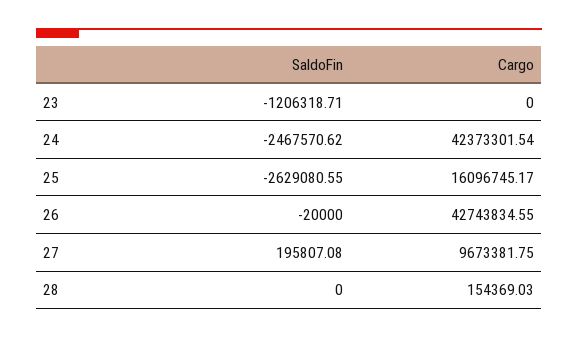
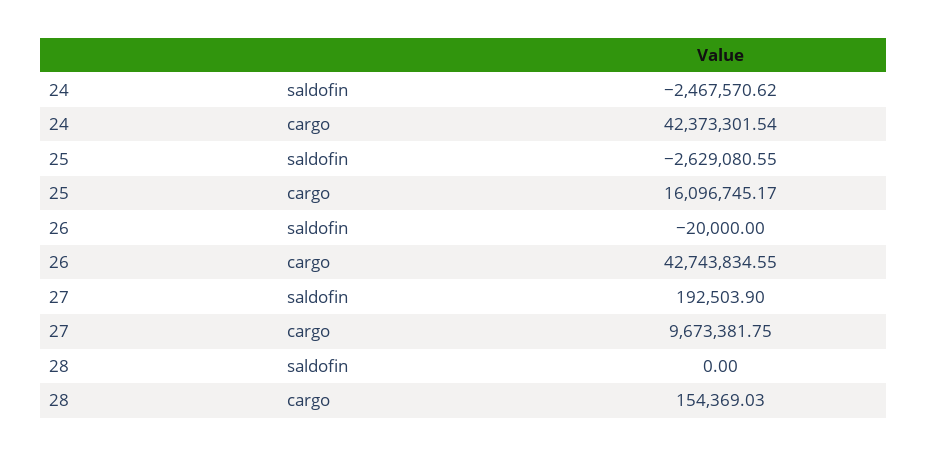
  {
    "SaldoFin": {
-     "23": -1206318.71,
      "24": -2467570.62,
      "25": -2629080.55,
      "26": -20000,
-     "27": 195807.08,
+     "27": 192503.9,
      "28": 0
    },
    "Cargo": {
-     "23": 0,
      "24": 42373301.54,
      "25": 16096745.17,
      "26": 42743834.55,
      "27": 9673381.75,
      "28": 154369.03
    }
  }

